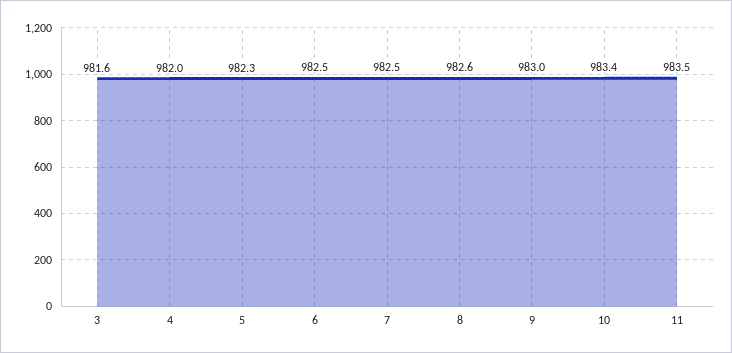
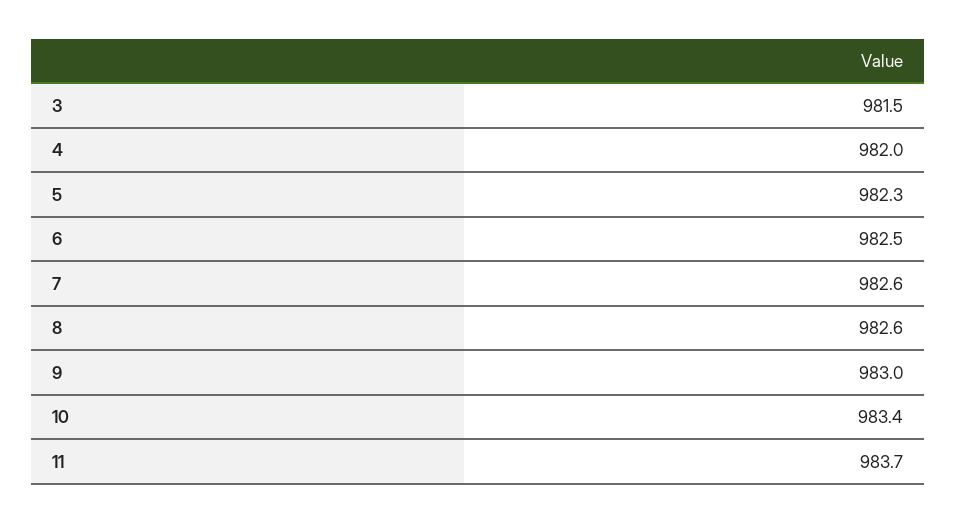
  {
-   "3": 981.6,
+   "3": 981.5,
    "4": 982,
    "5": 982.3,
    "6": 982.5,
-   "7": 982.5,
+   "7": 982.6,
    "8": 982.6,
    "9": 983,
    "10": 983.4,
-   "11": 983.5
+   "11": 983.7
  }

